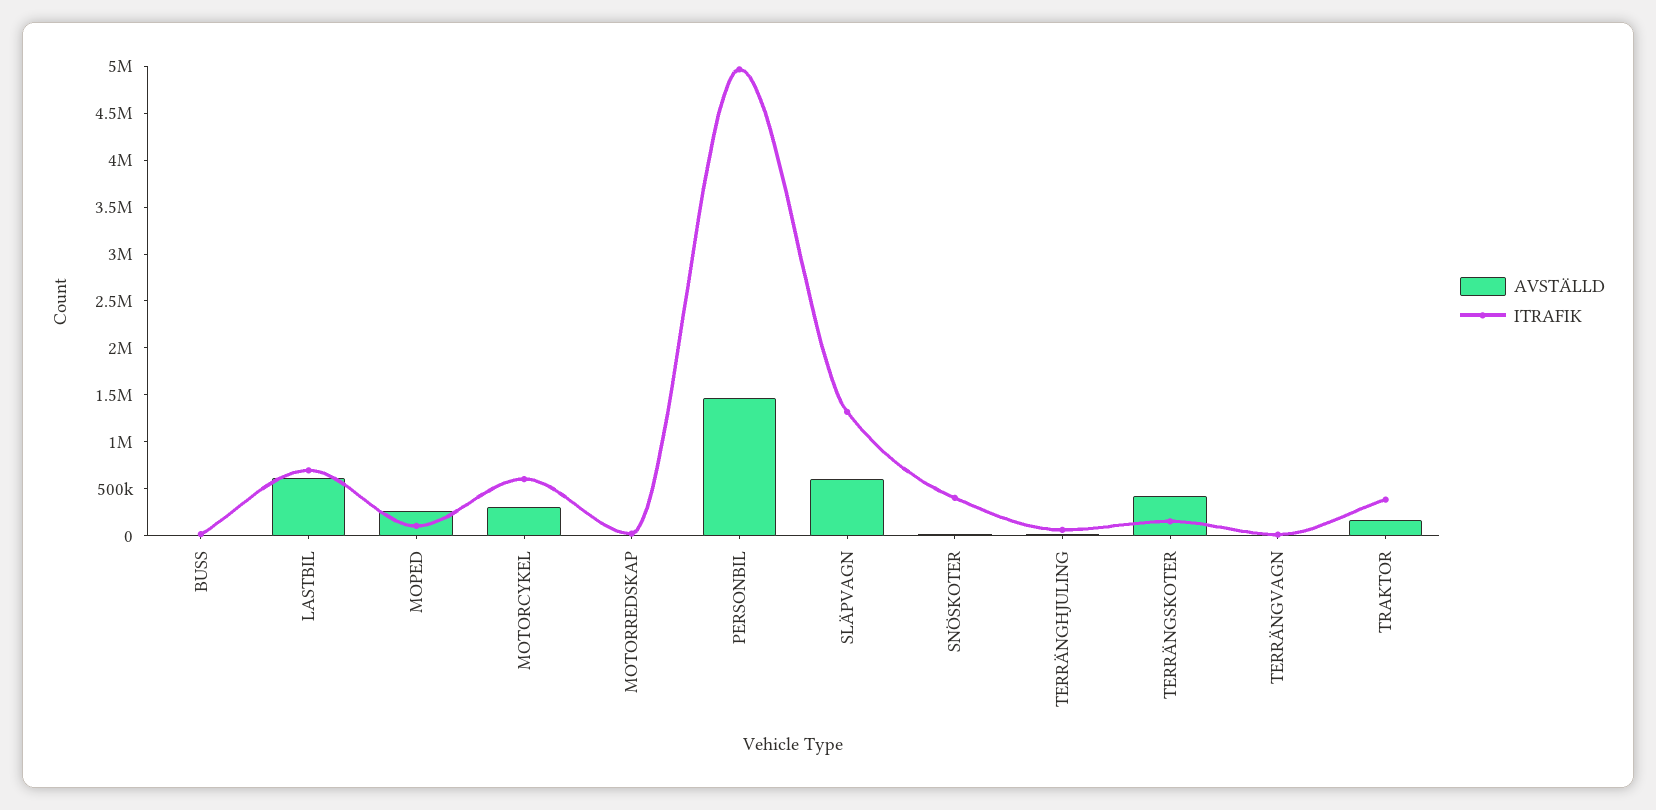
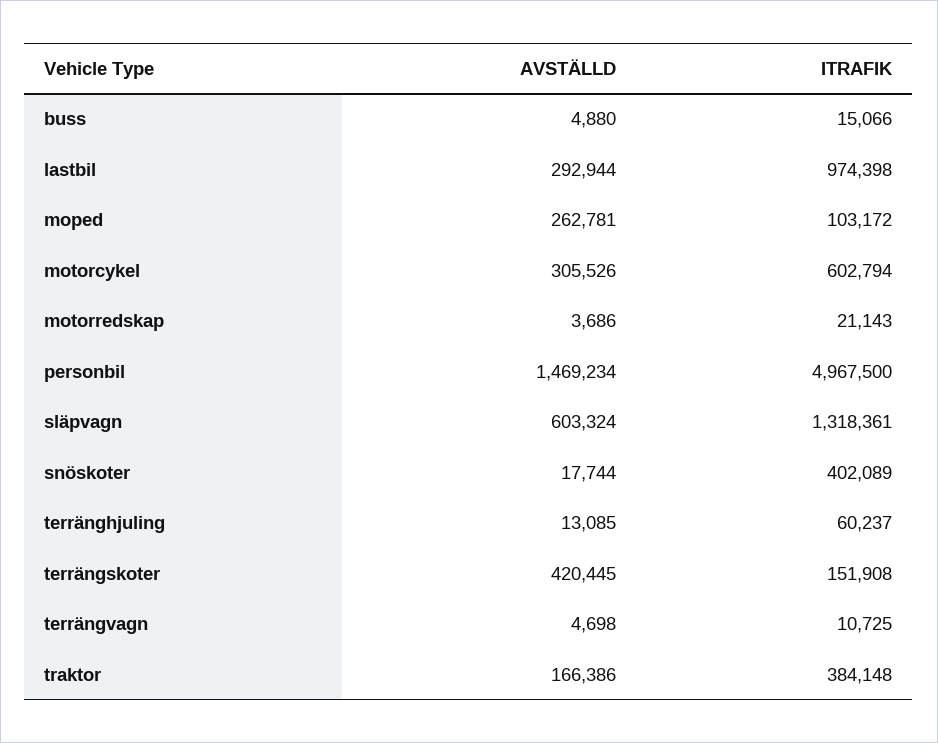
  {
    "AVSTÄLLD": {
      "BUSS": 4880,
-     "LASTBIL": 600000,
+     "LASTBIL": 292944,
      "MOPED": 262781,
      "MOTORCYKEL": 305526,
      "MOTORREDSKAP": 3686,
      "PERSONBIL": 1469234,
      "SLÄPVAGN": 603324,
      "SNÖSKOTER": 17744,
      "TERRÄNGHJULING": 13085,
      "TERRÄNGSKOTER": 420445,
      "TERRÄNGVAGN": 4698,
      "TRAKTOR": 166386
    },
    "ITRAFIK": {
      "BUSS": 15066,
-     "LASTBIL": 700000,
+     "LASTBIL": 974398,
      "MOPED": 103172,
      "MOTORCYKEL": 602794,
      "MOTORREDSKAP": 21143,
      "PERSONBIL": 4967500,
      "SLÄPVAGN": 1318361,
      "SNÖSKOTER": 402089,
      "TERRÄNGHJULING": 60237,
      "TERRÄNGSKOTER": 151908,
      "TERRÄNGVAGN": 10725,
      "TRAKTOR": 384148
    }
  }

